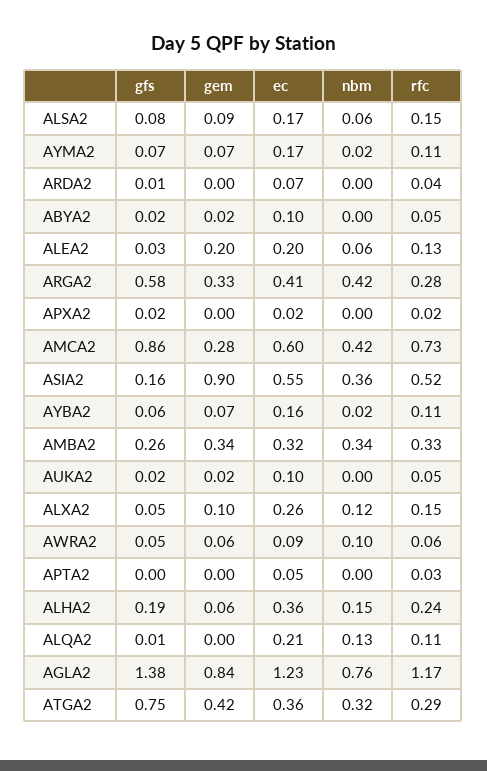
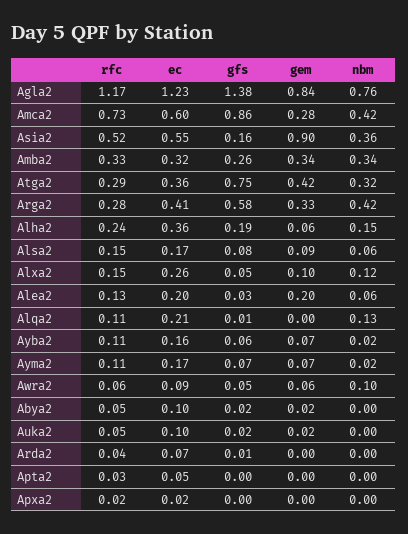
  {
    "gfs": {
      "ALSA2": 0.08,
      "AYMA2": 0.07,
      "ARDA2": 0.01,
      "ABYA2": 0.02,
      "ALEA2": 0.03,
      "ARGA2": 0.58,
-     "APXA2": 0.02,
+     "APXA2": 0,
      "AMCA2": 0.86,
      "ASIA2": 0.16,
      "AYBA2": 0.06,
      "AMBA2": 0.26,
      "AUKA2": 0.02,
      "ALXA2": 0.05,
      "AWRA2": 0.05,
      "APTA2": 0,
      "ALHA2": 0.19,
      "ALQA2": 0.01,
      "AGLA2": 1.38,
      "ATGA2": 0.75
    },
    "gem": {
      "ALSA2": 0.09,
      "AYMA2": 0.07,
      "ARDA2": 0,
      "ABYA2": 0.02,
      "ALEA2": 0.2,
      "ARGA2": 0.33,
      "APXA2": 0,
      "AMCA2": 0.28,
      "ASIA2": 0.9,
      "AYBA2": 0.07,
      "AMBA2": 0.34,
      "AUKA2": 0.02,
      "ALXA2": 0.1,
      "AWRA2": 0.06,
      "APTA2": 0,
      "ALHA2": 0.06,
      "ALQA2": 0,
      "AGLA2": 0.84,
      "ATGA2": 0.42
    },
    "ec": {
      "ALSA2": 0.17,
      "AYMA2": 0.17,
      "ARDA2": 0.07,
      "ABYA2": 0.1,
      "ALEA2": 0.2,
      "ARGA2": 0.41,
      "APXA2": 0.02,
      "AMCA2": 0.6,
      "ASIA2": 0.55,
      "AYBA2": 0.16,
      "AMBA2": 0.32,
      "AUKA2": 0.1,
      "ALXA2": 0.26,
      "AWRA2": 0.09,
      "APTA2": 0.05,
      "ALHA2": 0.36,
      "ALQA2": 0.21,
      "AGLA2": 1.23,
      "ATGA2": 0.36
    },
    "nbm": {
      "ALSA2": 0.06,
      "AYMA2": 0.02,
      "ARDA2": 0,
      "ABYA2": 0,
      "ALEA2": 0.06,
      "ARGA2": 0.42,
      "APXA2": 0,
      "AMCA2": 0.42,
      "ASIA2": 0.36,
      "AYBA2": 0.02,
      "AMBA2": 0.34,
      "AUKA2": 0,
      "ALXA2": 0.12,
      "AWRA2": 0.1,
      "APTA2": 0,
      "ALHA2": 0.15,
      "ALQA2": 0.13,
      "AGLA2": 0.76,
      "ATGA2": 0.32
    },
    "rfc": {
      "ALSA2": 0.15,
      "AYMA2": 0.11,
      "ARDA2": 0.04,
      "ABYA2": 0.05,
      "ALEA2": 0.13,
      "ARGA2": 0.28,
      "APXA2": 0.02,
      "AMCA2": 0.73,
      "ASIA2": 0.52,
      "AYBA2": 0.11,
      "AMBA2": 0.33,
      "AUKA2": 0.05,
      "ALXA2": 0.15,
      "AWRA2": 0.06,
      "APTA2": 0.03,
      "ALHA2": 0.24,
      "ALQA2": 0.11,
      "AGLA2": 1.17,
      "ATGA2": 0.29
    }
  }

